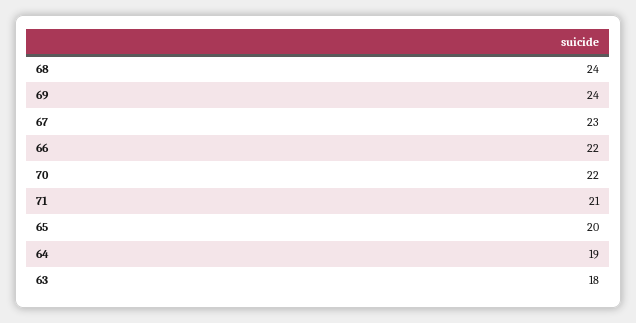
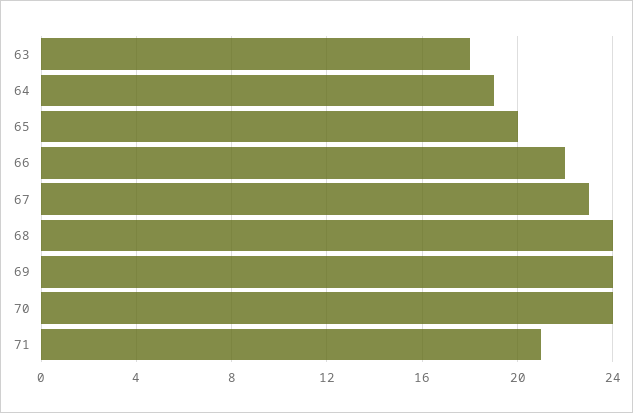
  {
    "68": 24,
    "69": 24,
    "67": 23,
    "66": 22,
-   "70": 22,
+   "70": 24,
    "71": 21,
    "65": 20,
    "64": 19,
    "63": 18
  }

